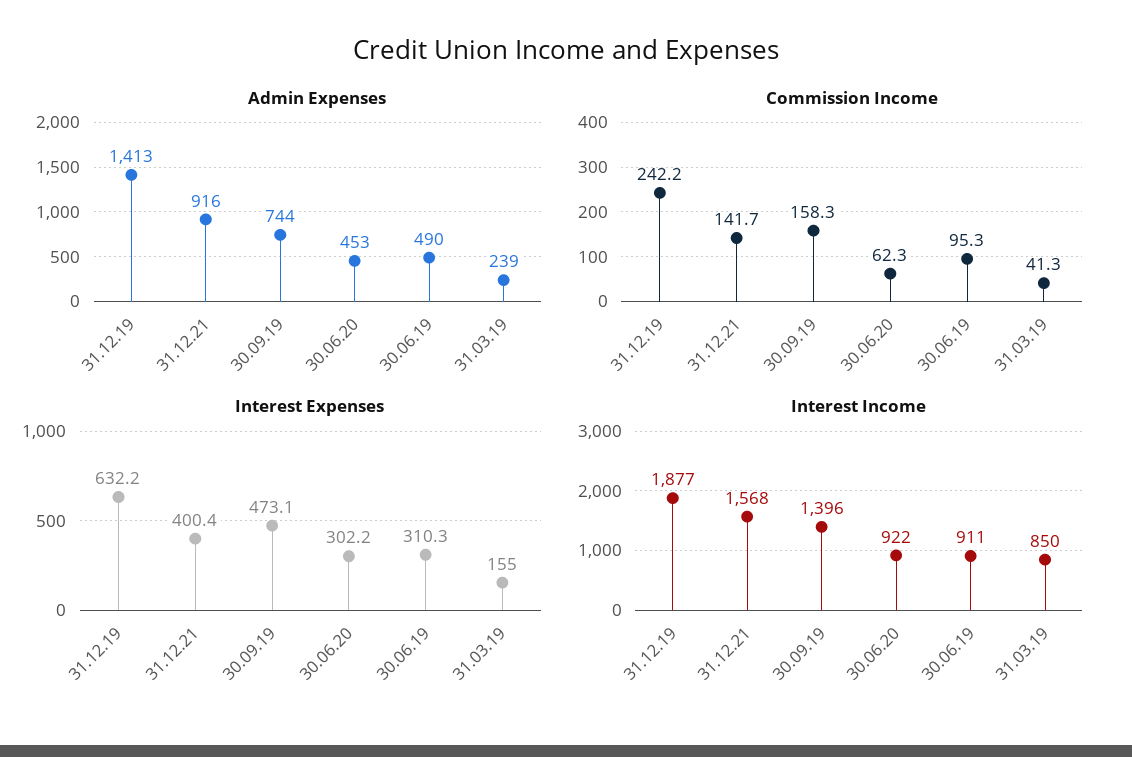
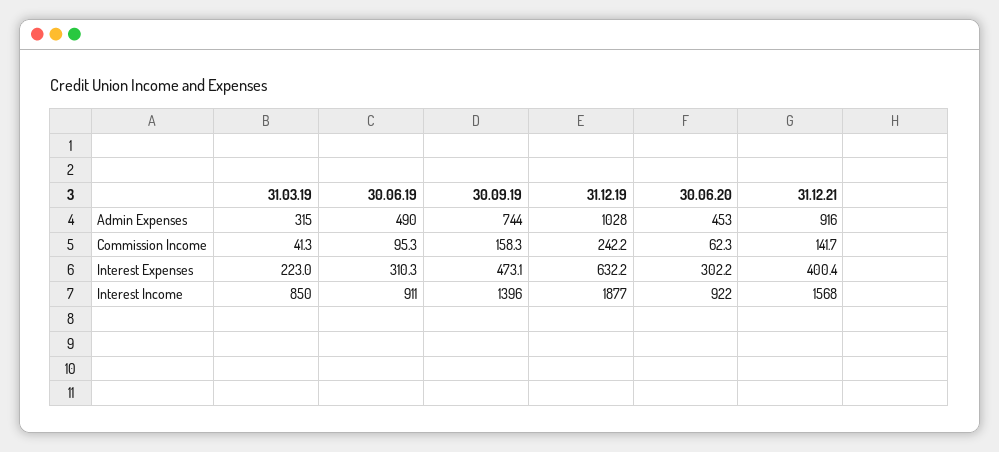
  {
    "Admin Expenses": {
-     "31.12.19": 1413,
+     "31.12.19": 1028,
      "31.12.21": 916,
      "30.09.19": 744,
      "30.06.20": 453,
      "30.06.19": 490,
-     "31.03.19": 239
+     "31.03.19": 315
    },
    "Commission Income": {
      "31.12.19": 242.2,
      "31.12.21": 141.7,
      "30.09.19": 158.3,
      "30.06.20": 62.3,
      "30.06.19": 95.3,
      "31.03.19": 41.3
    },
    "Interest Expenses": {
      "31.12.19": 632.2,
      "31.12.21": 400.4,
      "30.09.19": 473.1,
      "30.06.20": 302.2,
      "30.06.19": 310.3,
-     "31.03.19": 155
+     "31.03.19": 223
    },
    "Interest Income": {
      "31.12.19": 1877,
      "31.12.21": 1568,
      "30.09.19": 1396,
      "30.06.20": 922,
      "30.06.19": 911,
      "31.03.19": 850
    }
  }

